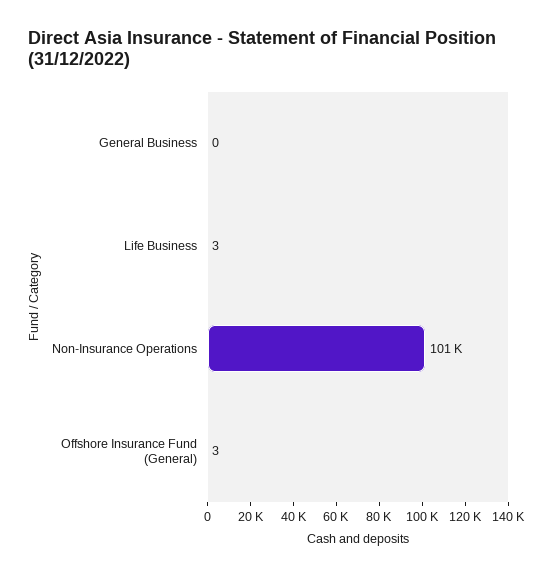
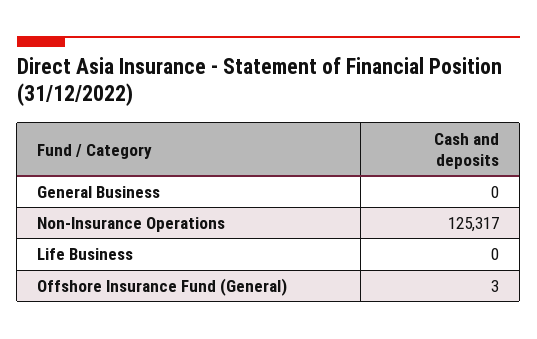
  {
    "General Business": 0,
-   "Life Business": 3,
+   "Life Business": 0,
-   "Non-Insurance Operations": 101000,
+   "Non-Insurance Operations": 125317,
    "Offshore Insurance Fund (General)": 3
  }

